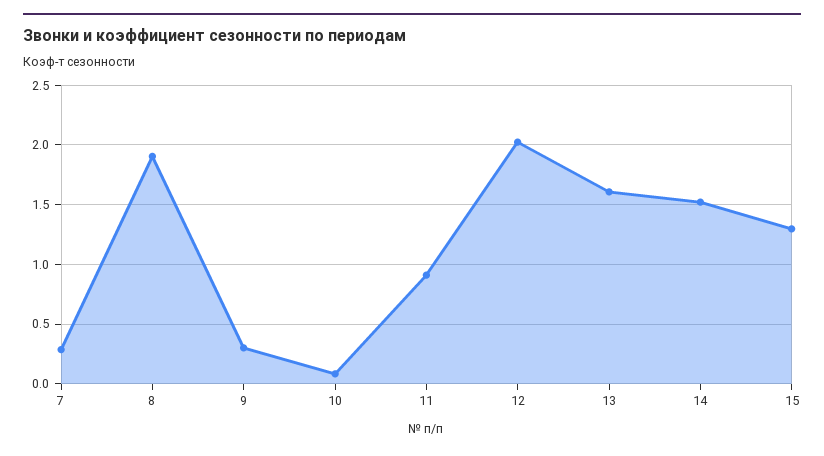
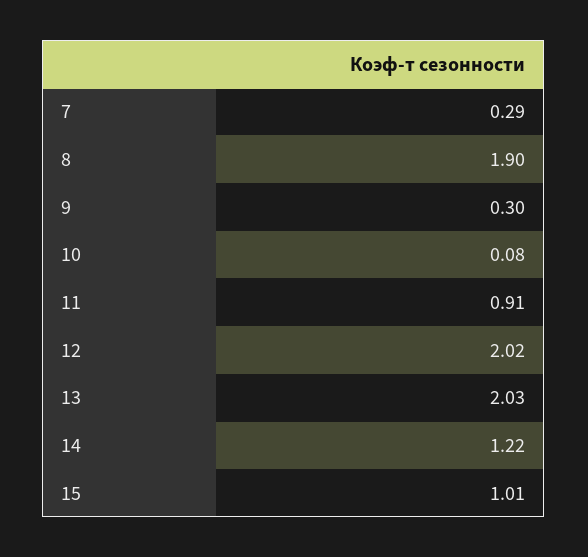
  {
    "7": 0.29,
    "8": 1.9,
    "9": 0.3,
    "10": 0.08,
    "11": 0.91,
    "12": 2.02,
-   "13": 1.6,
+   "13": 2.03,
-   "14": 1.5,
+   "14": 1.22,
-   "15": 1.3
+   "15": 1.01
  }

